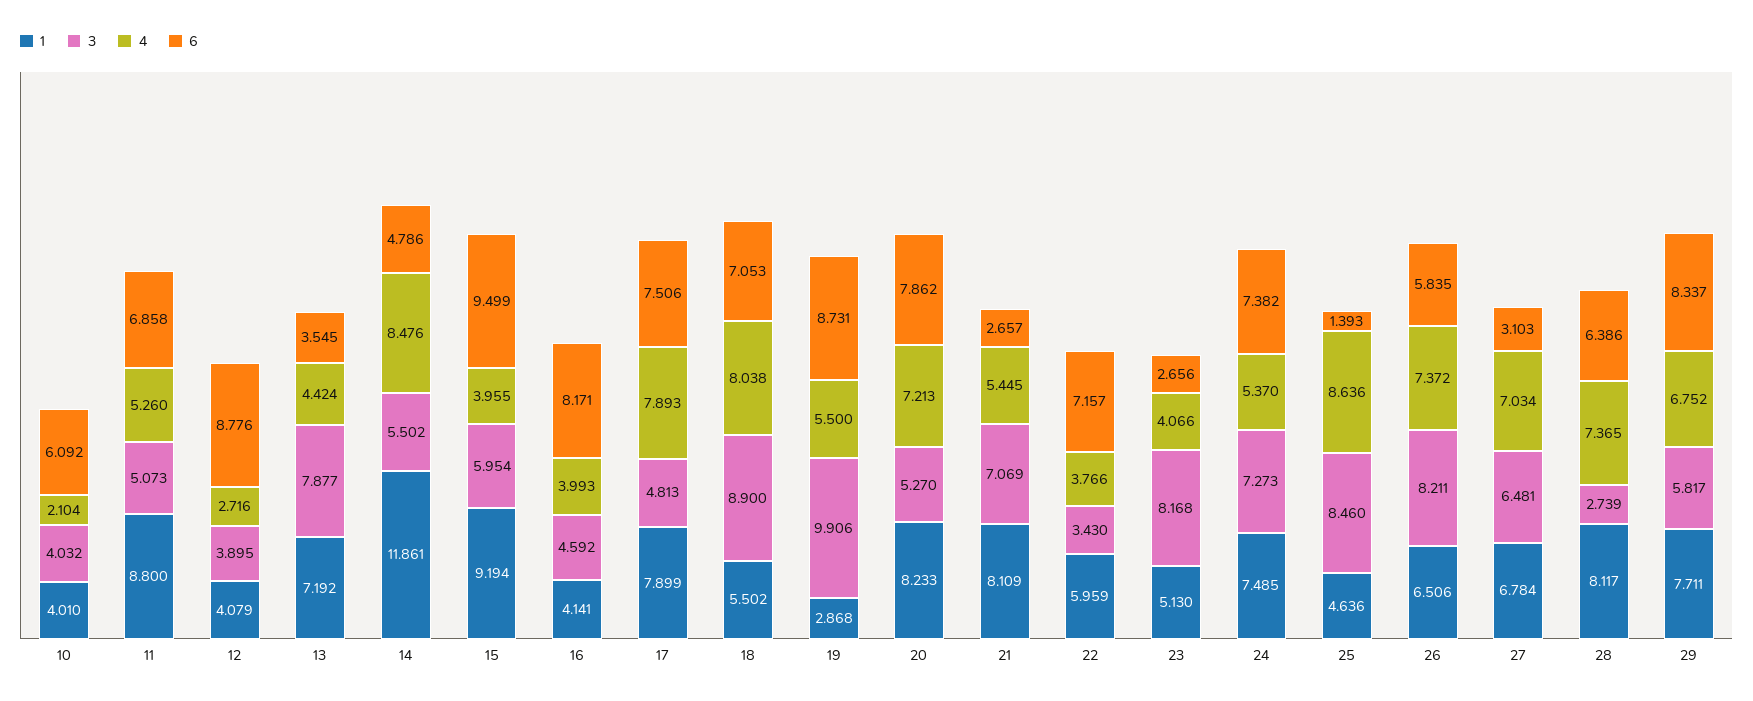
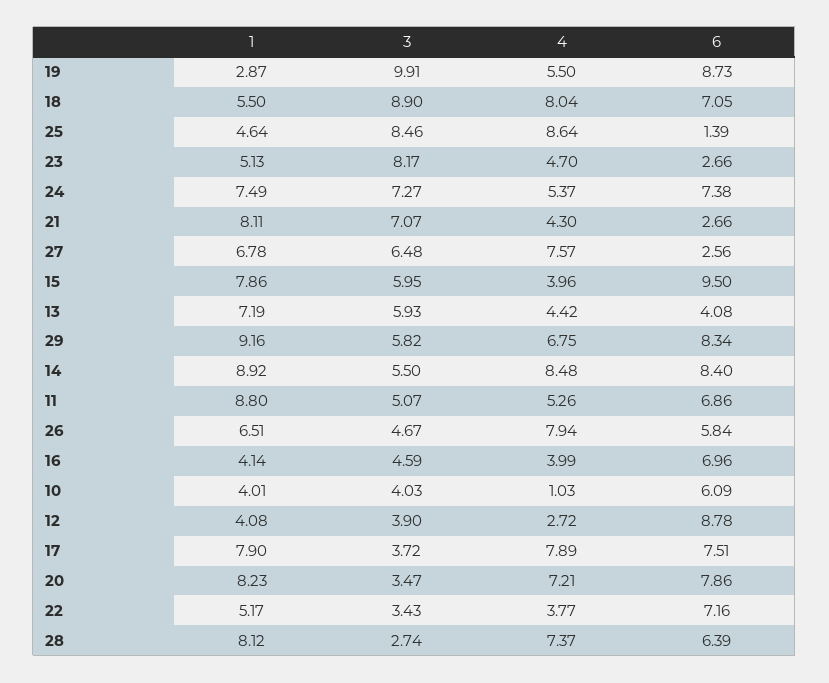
  {
    "1": {
      "10": 4.01,
      "11": 8.8,
      "12": 4.079,
      "13": 7.192,
-     "14": 11.861,
+     "14": 8.92,
-     "15": 9.194,
+     "15": 7.86,
      "16": 4.141,
      "17": 7.899,
      "18": 5.502,
      "19": 2.868,
      "20": 8.233,
      "21": 8.109,
-     "22": 5.959,
+     "22": 5.17,
      "23": 5.13,
      "24": 7.485,
      "25": 4.636,
      "26": 6.506,
      "27": 6.784,
      "28": 8.117,
-     "29": 7.711
+     "29": 9.16
    },
    "3": {
      "10": 4.032,
      "11": 5.073,
      "12": 3.895,
-     "13": 7.877,
+     "13": 5.93,
      "14": 5.502,
      "15": 5.954,
      "16": 4.592,
-     "17": 4.813,
+     "17": 3.72,
      "18": 8.9,
      "19": 9.906,
-     "20": 5.27,
+     "20": 3.47,
      "21": 7.069,
      "22": 3.43,
      "23": 8.168,
      "24": 7.273,
      "25": 8.46,
-     "26": 8.211,
+     "26": 4.67,
      "27": 6.481,
      "28": 2.739,
      "29": 5.817
    },
    "4": {
-     "10": 2.104,
+     "10": 1.03,
      "11": 5.26,
      "12": 2.716,
      "13": 4.424,
      "14": 8.476,
      "15": 3.955,
      "16": 3.993,
      "17": 7.893,
      "18": 8.038,
      "19": 5.5,
      "20": 7.213,
-     "21": 5.445,
+     "21": 4.3,
      "22": 3.766,
-     "23": 4.066,
+     "23": 4.7,
      "24": 5.37,
      "25": 8.636,
-     "26": 7.372,
+     "26": 7.94,
-     "27": 7.034,
+     "27": 7.57,
      "28": 7.365,
      "29": 6.752
    },
    "6": {
      "10": 6.092,
      "11": 6.858,
      "12": 8.776,
-     "13": 3.545,
+     "13": 4.08,
-     "14": 4.786,
+     "14": 8.4,
      "15": 9.499,
-     "16": 8.171,
+     "16": 6.96,
      "17": 7.506,
      "18": 7.053,
      "19": 8.731,
      "20": 7.862,
      "21": 2.657,
      "22": 7.157,
      "23": 2.656,
      "24": 7.382,
      "25": 1.393,
      "26": 5.835,
-     "27": 3.103,
+     "27": 2.56,
      "28": 6.386,
      "29": 8.337
    }
  }

